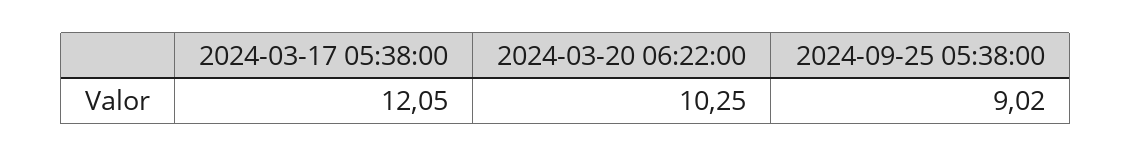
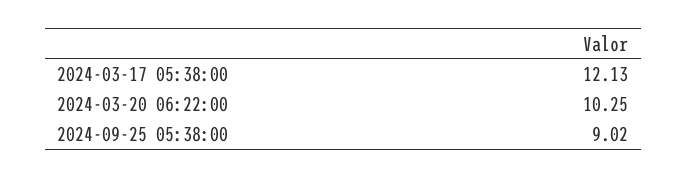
  {
-   "2024-03-17 05:38:00": 12.05,
+   "2024-03-17 05:38:00": 12.13,
    "2024-03-20 06:22:00": 10.25,
    "2024-09-25 05:38:00": 9.02
  }

